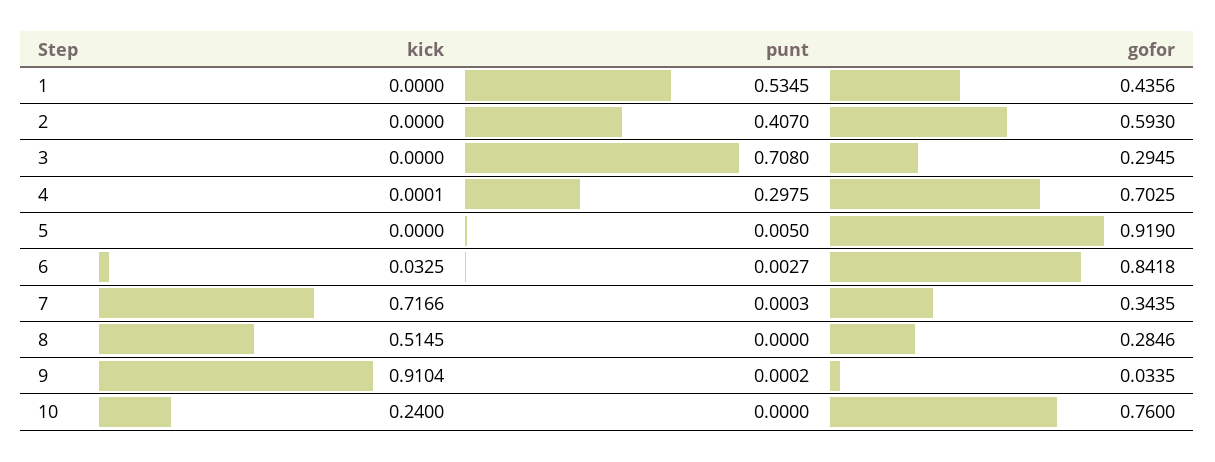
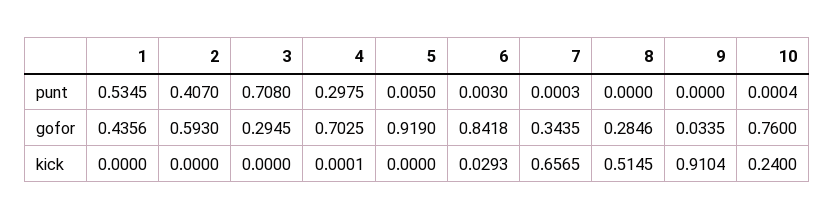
  {
    "kick": {
      "1": 0,
      "2": 0,
      "3": 0,
      "4": 0.0001,
      "5": 0,
-     "6": 0.0325,
+     "6": 0.0293,
-     "7": 0.7166,
+     "7": 0.6565,
      "8": 0.5145,
      "9": 0.9104,
      "10": 0.24
    },
    "punt": {
      "1": 0.5345,
      "2": 0.407,
      "3": 0.708,
      "4": 0.2975,
      "5": 0.005,
-     "6": 0.0027,
+     "6": 0.003,
      "7": 0.0003,
      "8": 0,
-     "9": 0.0002,
+     "9": 0,
-     "10": 0
+     "10": 0.0004
    },
    "gofor": {
      "1": 0.4356,
      "2": 0.593,
      "3": 0.2945,
      "4": 0.7025,
      "5": 0.919,
      "6": 0.8418,
      "7": 0.3435,
      "8": 0.2846,
      "9": 0.0335,
      "10": 0.76
    }
  }

